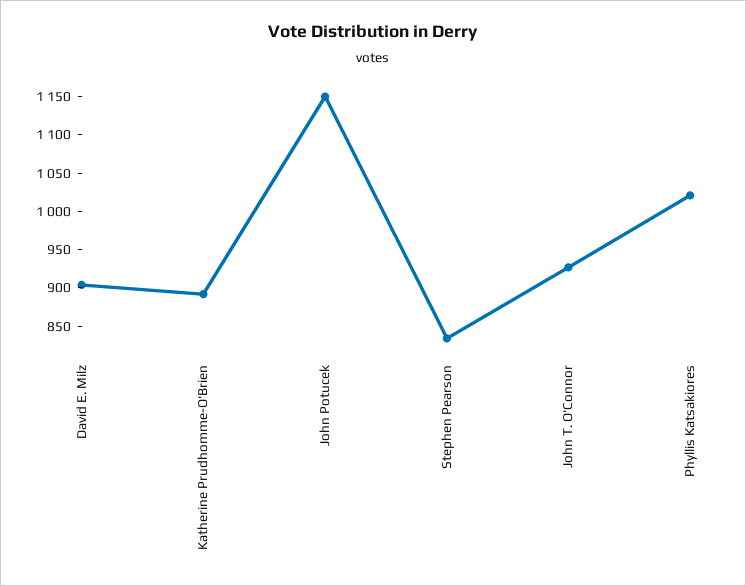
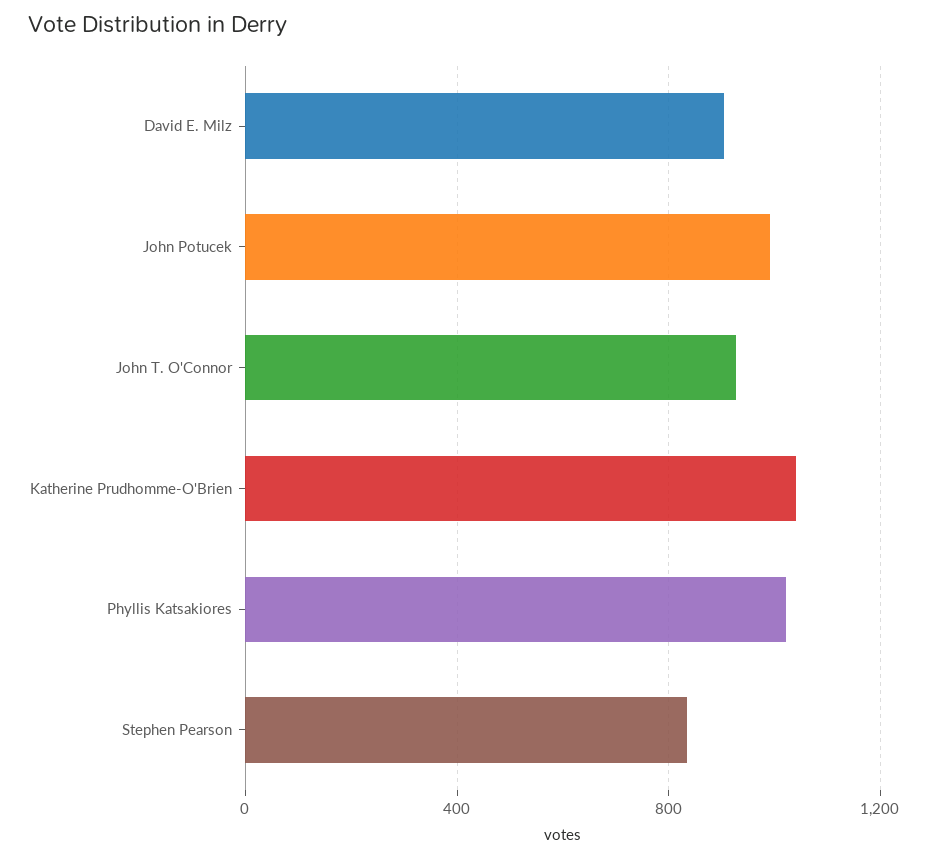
  {
    "David E. Milz": 900,
-   "Katherine Prudhomme-O'Brien": 900,
+   "Katherine Prudhomme-O'Brien": 1050,
-   "John Potucek": 1150,
+   "John Potucek": 1000,
    "Stephen Pearson": 825,
    "John T. O'Connor": 925,
    "Phyllis Katsakiores": 1025
  }

